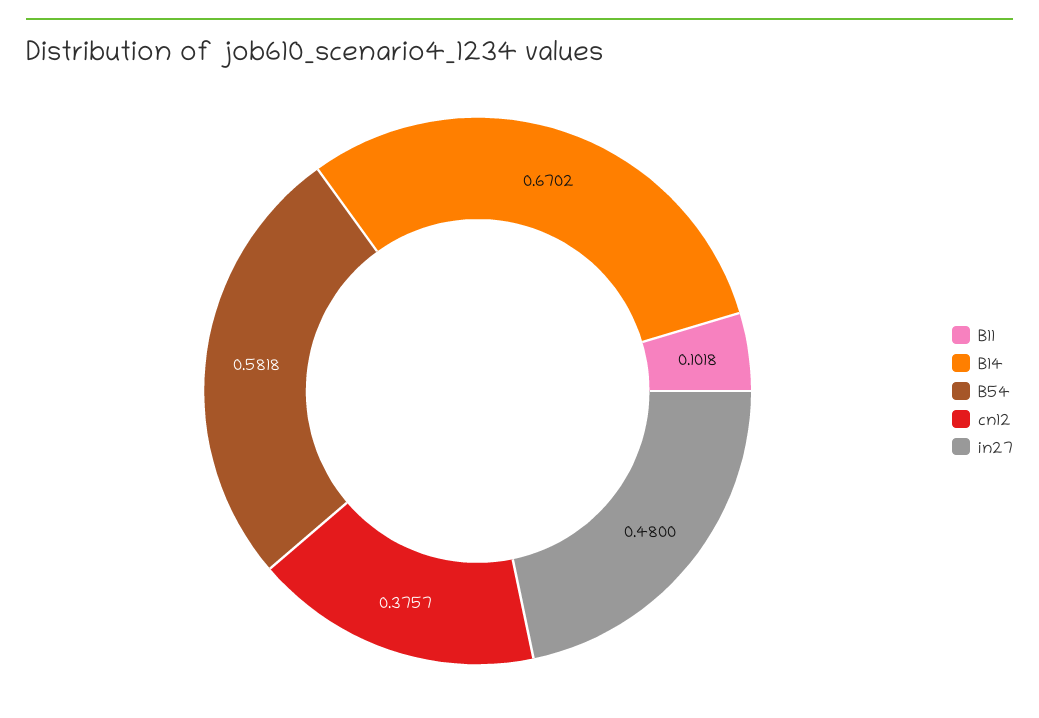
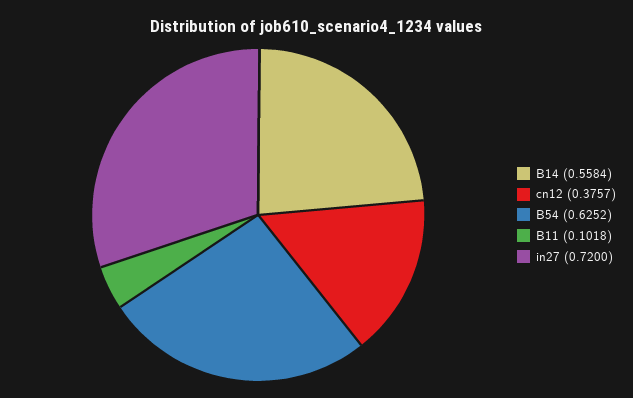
  {
    "B11": 0.1018,
-   "B14": 0.6702,
+   "B14": 0.5584,
-   "B54": 0.5818,
+   "B54": 0.6252,
    "cn12": 0.3757,
-   "in27": 0.48
+   "in27": 0.72
  }

